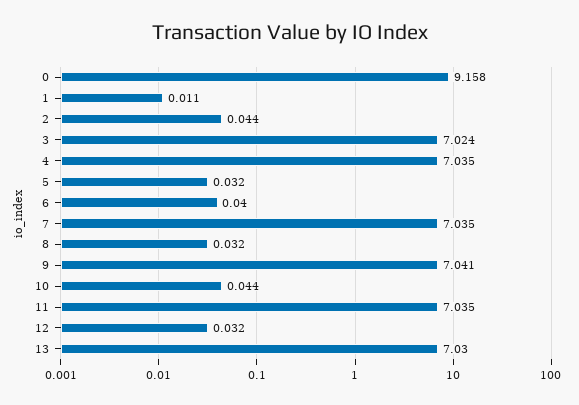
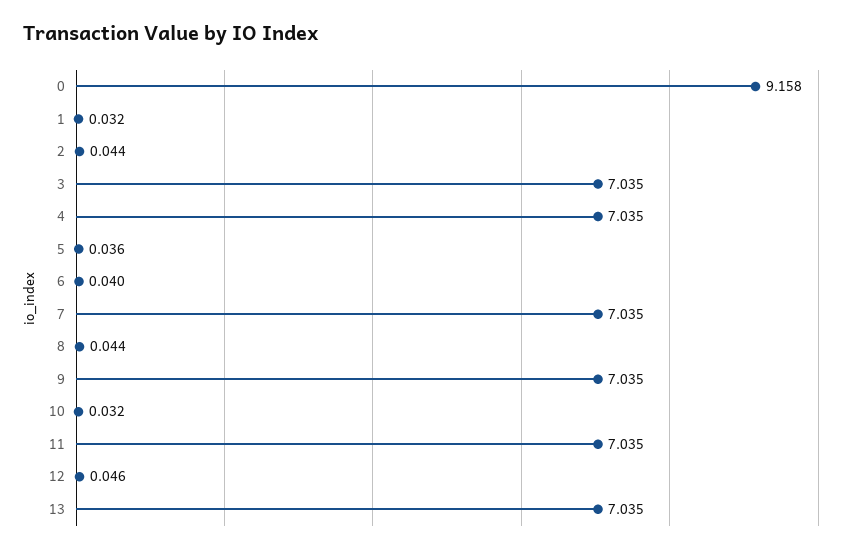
  {
    "0": 9.158,
-   "1": 0.011,
+   "1": 0.032,
    "2": 0.044,
-   "3": 7.024,
+   "3": 7.035,
    "4": 7.035,
-   "5": 0.032,
+   "5": 0.036,
    "6": 0.04,
    "7": 7.035,
-   "8": 0.032,
+   "8": 0.044,
-   "9": 7.041,
+   "9": 7.035,
-   "10": 0.044,
+   "10": 0.032,
    "11": 7.035,
-   "12": 0.032,
+   "12": 0.046,
-   "13": 7.03
+   "13": 7.035
  }

